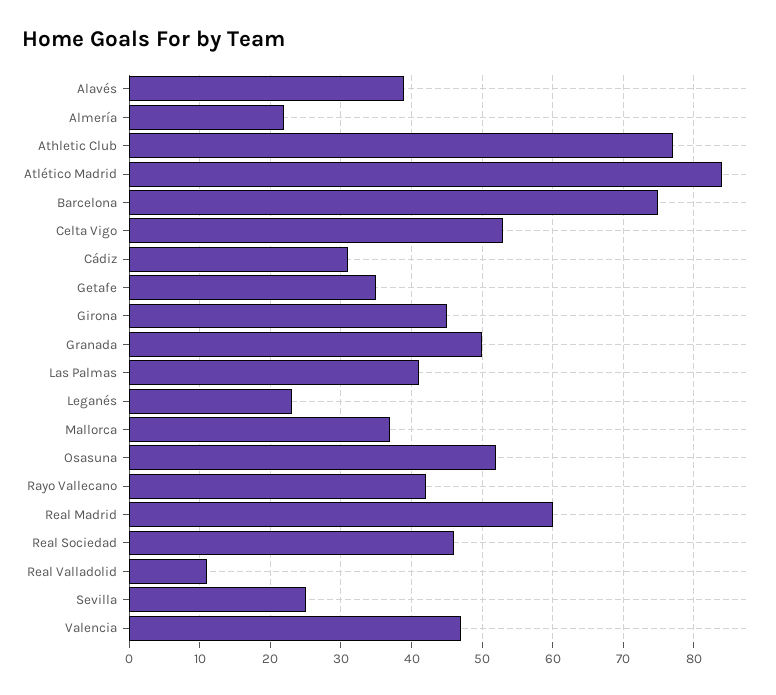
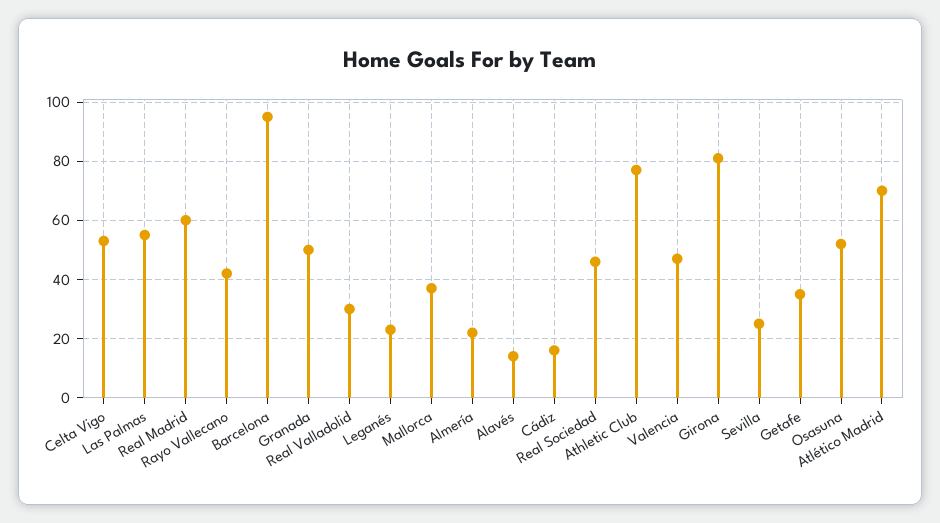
  {
-   "Alavés": 39,
+   "Alavés": 15,
    "Almería": 22,
    "Athletic Club": 77,
-   "Atlético Madrid": 84,
+   "Atlético Madrid": 70,
-   "Barcelona": 75,
+   "Barcelona": 95,
    "Celta Vigo": 53,
-   "Cádiz": 31,
+   "Cádiz": 15,
    "Getafe": 35,
-   "Girona": 45,
+   "Girona": 80,
    "Granada": 50,
-   "Las Palmas": 41,
+   "Las Palmas": 55,
    "Leganés": 23,
    "Mallorca": 37,
    "Osasuna": 52,
    "Rayo Vallecano": 42,
    "Real Madrid": 60,
    "Real Sociedad": 46,
-   "Real Valladolid": 11,
+   "Real Valladolid": 30,
    "Sevilla": 25,
    "Valencia": 47
  }

